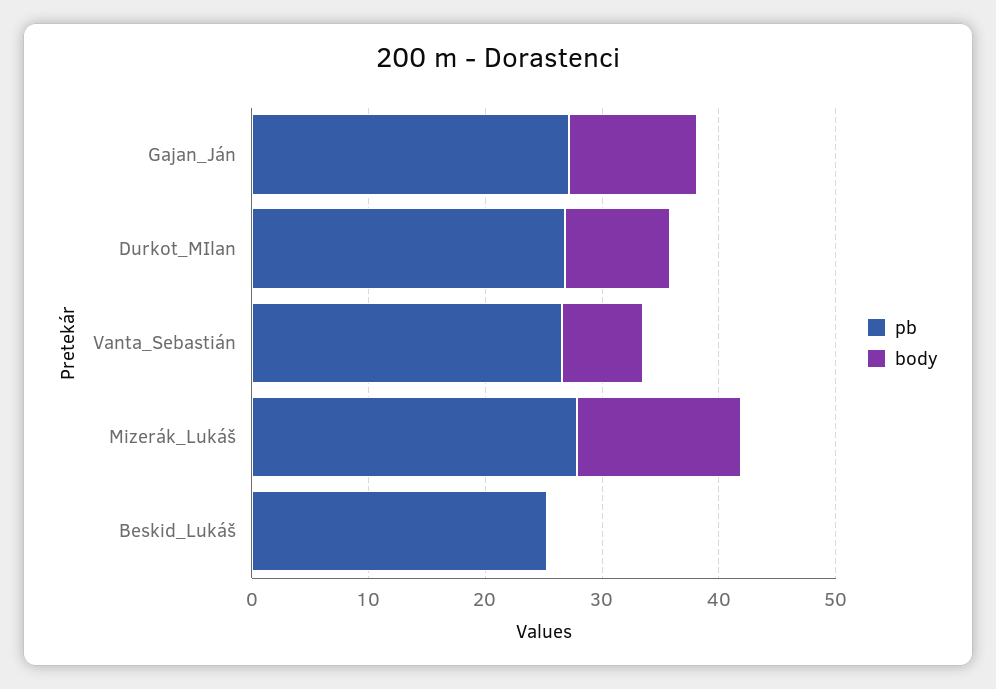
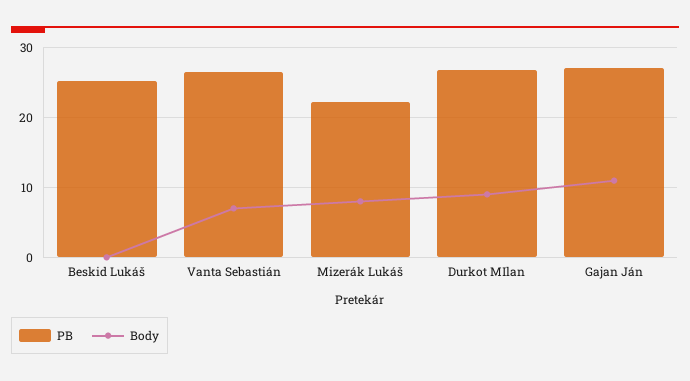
  {
    "pb": {
      "Gajan_Ján": 27,
      "Durkot_MIlan": 27,
      "Vanta_Sebastián": 27,
-     "Mizerák_Lukáš": 28,
+     "Mizerák_Lukáš": 22,
      "Beskid_Lukáš": 25
    },
    "body": {
      "Gajan_Ján": 11,
      "Durkot_MIlan": 9,
      "Vanta_Sebastián": 7,
-     "Mizerák_Lukáš": 14,
+     "Mizerák_Lukáš": 8,
      "Beskid_Lukáš": 0
    }
  }

